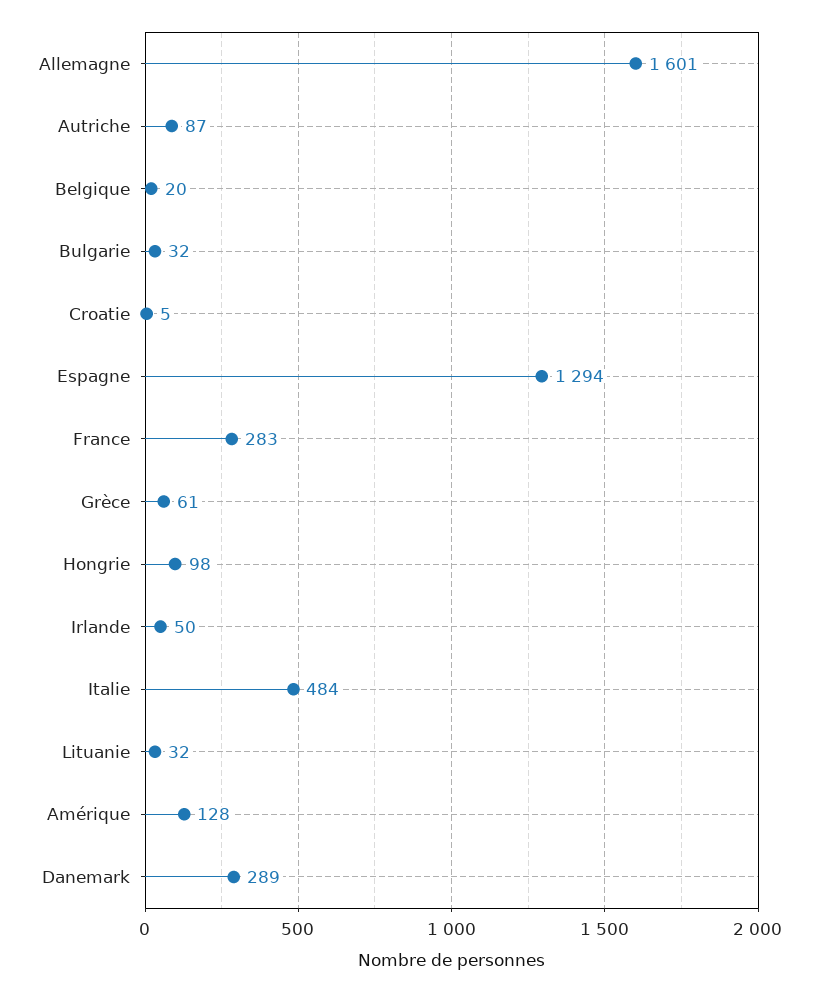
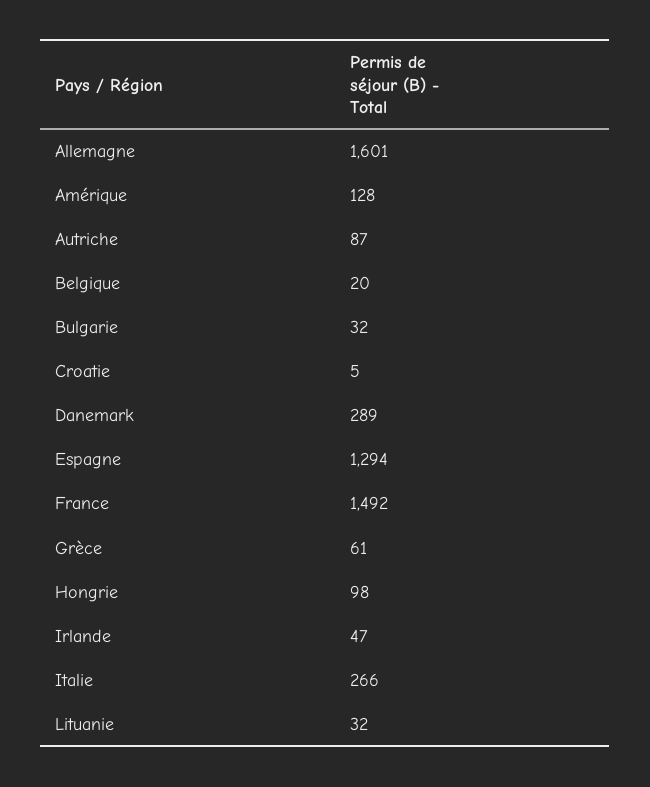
  {
    "Allemagne": 1601,
    "Autriche": 87,
    "Belgique": 20,
    "Bulgarie": 32,
    "Croatie": 5,
    "Espagne": 1294,
-   "France": 283,
+   "France": 1492,
    "Grèce": 61,
    "Hongrie": 98,
-   "Irlande": 50,
+   "Irlande": 47,
-   "Italie": 484,
+   "Italie": 266,
    "Lituanie": 32,
    "Amérique": 128,
    "Danemark": 289
  }

